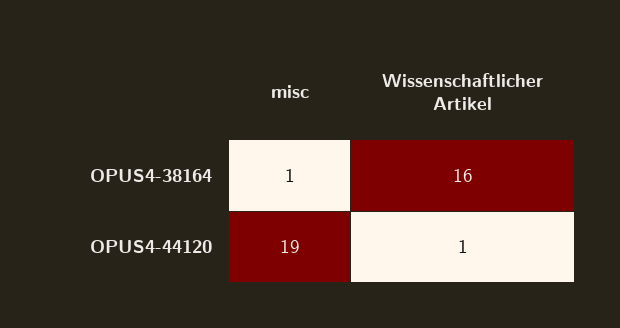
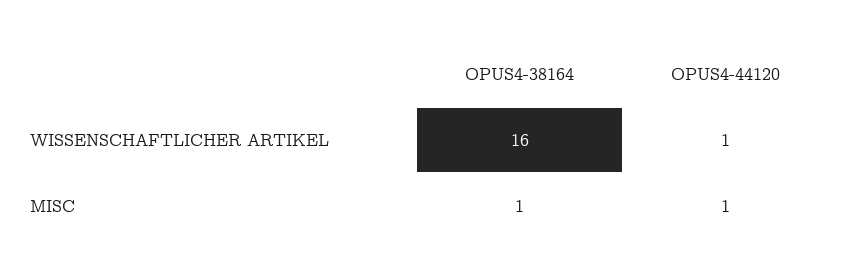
  {
    "misc": {
      "OPUS4-38164": 1,
-     "OPUS4-44120": 19
+     "OPUS4-44120": 1
    },
    "Wissenschaftlicher Artikel": {
      "OPUS4-38164": 16,
      "OPUS4-44120": 1
    }
  }

